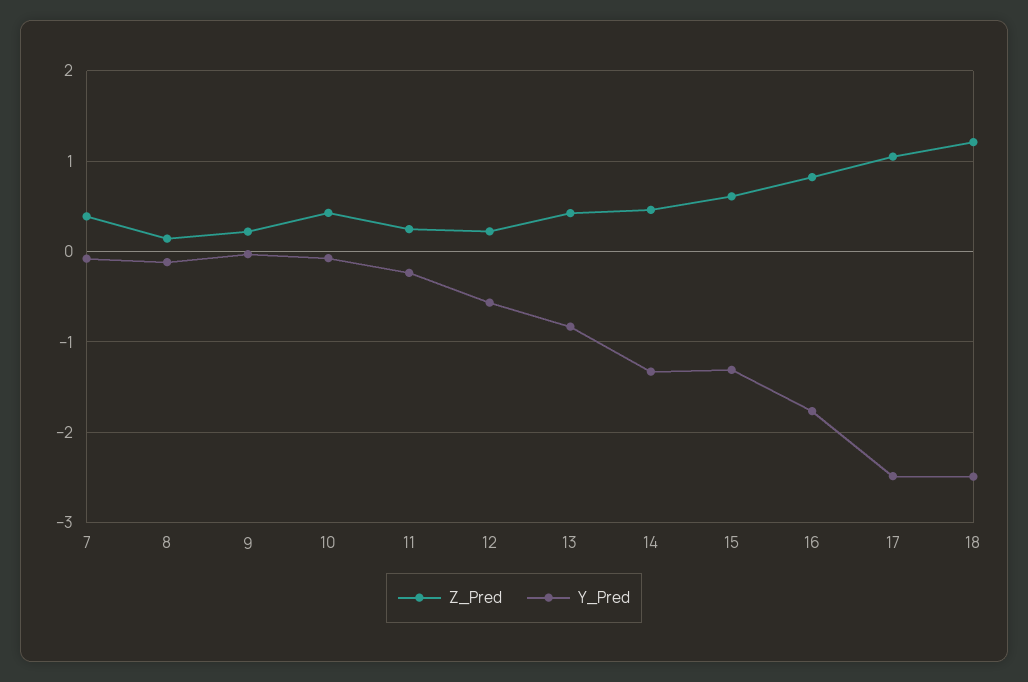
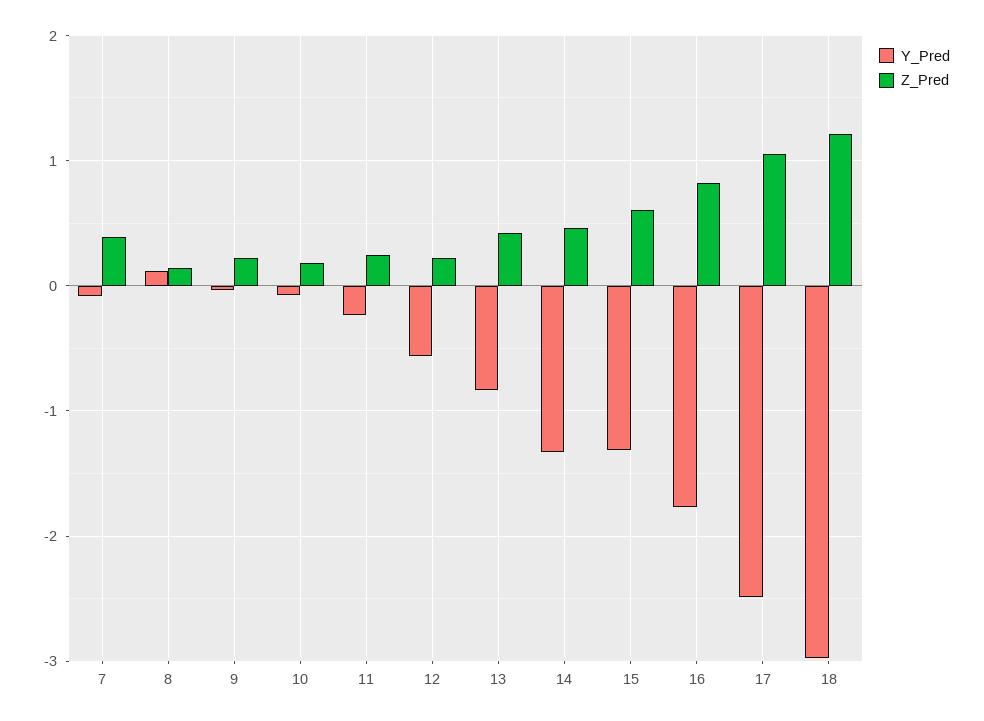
  {
    "Z_Pred": {
      "7": 0.4,
      "8": 0.1,
      "9": 0.2,
-     "10": 0.4,
+     "10": 0.2,
      "11": 0.2,
      "12": 0.2,
      "13": 0.4,
      "14": 0.5,
      "15": 0.6,
      "16": 0.8,
      "17": 1,
      "18": 1.2
    },
    "Y_Pred": {
      "7": -0.1,
-     "8": -0.1,
+     "8": 0.1,
      "9": 0,
      "10": -0.1,
      "11": -0.2,
      "12": -0.6,
      "13": -0.8,
      "14": -1.3,
      "15": -1.3,
      "16": -1.8,
      "17": -2.5,
-     "18": -2.5
+     "18": -3
    }
  }

